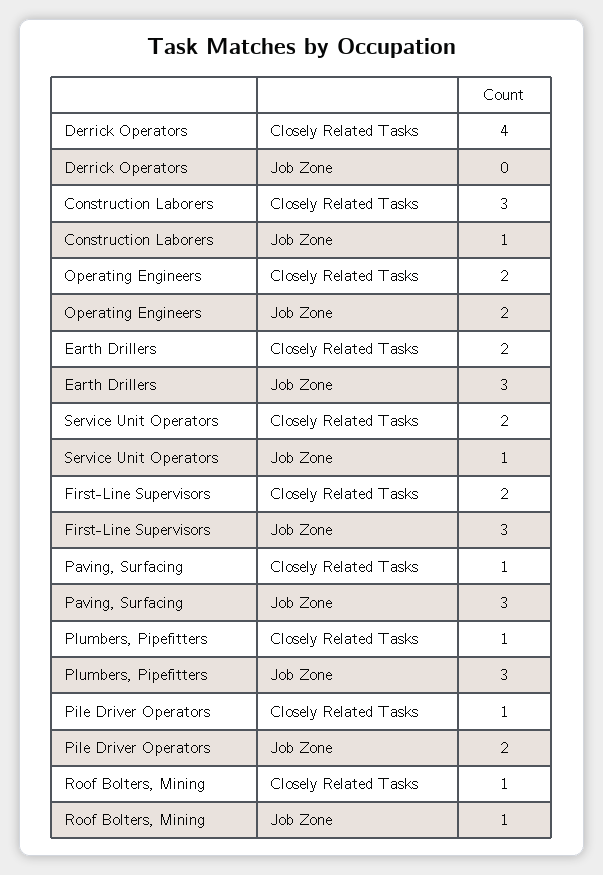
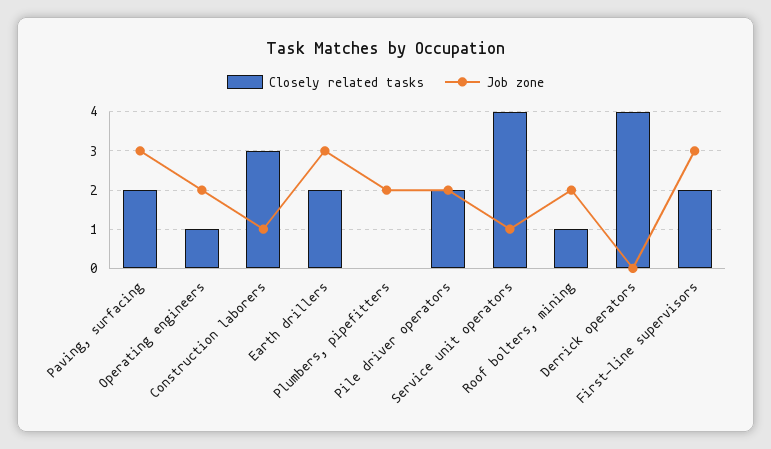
  {
    "Closely Related Tasks": {
      "Derrick Operators": 4,
      "Construction Laborers": 3,
-     "Operating Engineers": 2,
+     "Operating Engineers": 1,
      "Earth Drillers": 2,
-     "Service Unit Operators": 2,
+     "Service Unit Operators": 4,
      "First-Line Supervisors": 2,
-     "Paving, Surfacing": 1,
+     "Paving, Surfacing": 2,
-     "Plumbers, Pipefitters": 1,
+     "Plumbers, Pipefitters": 0,
-     "Pile Driver Operators": 1,
+     "Pile Driver Operators": 2,
      "Roof Bolters, Mining": 1
    },
    "Job Zone": {
      "Derrick Operators": 0,
      "Construction Laborers": 1,
      "Operating Engineers": 2,
      "Earth Drillers": 3,
      "Service Unit Operators": 1,
      "First-Line Supervisors": 3,
      "Paving, Surfacing": 3,
-     "Plumbers, Pipefitters": 3,
+     "Plumbers, Pipefitters": 2,
      "Pile Driver Operators": 2,
-     "Roof Bolters, Mining": 1
+     "Roof Bolters, Mining": 2
    }
  }

